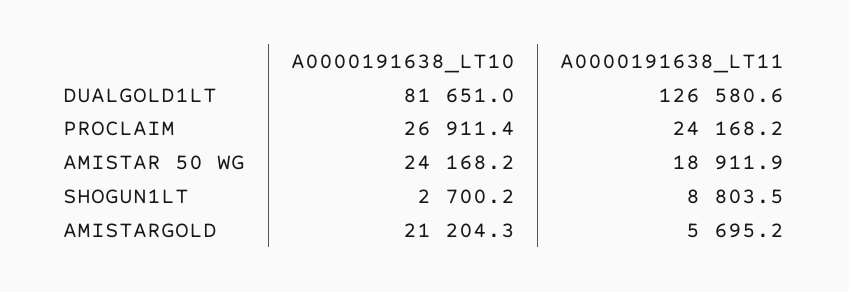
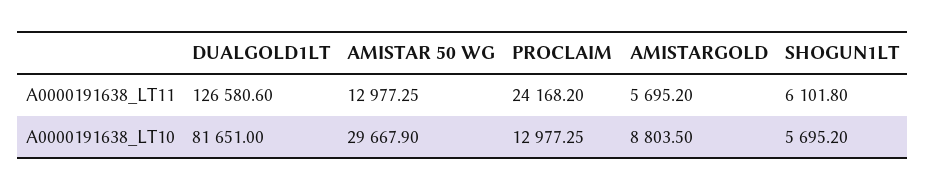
  {
    "A0000191638_LT10": {
      "DUALGOLD1LT": 81651,
-     "PROCLAIM": 26911.4,
+     "PROCLAIM": 12977.25,
-     "AMISTAR 50 WG": 24168.2,
+     "AMISTAR 50 WG": 29667.9,
-     "SHOGUN1LT": 2700.2,
+     "SHOGUN1LT": 5695.2,
-     "AMISTARGOLD": 21204.3
+     "AMISTARGOLD": 8803.5
    },
    "A0000191638_LT11": {
      "DUALGOLD1LT": 126580.6,
      "PROCLAIM": 24168.2,
-     "AMISTAR 50 WG": 18911.9,
+     "AMISTAR 50 WG": 12977.25,
-     "SHOGUN1LT": 8803.5,
+     "SHOGUN1LT": 6101.8,
      "AMISTARGOLD": 5695.2
    }
  }

